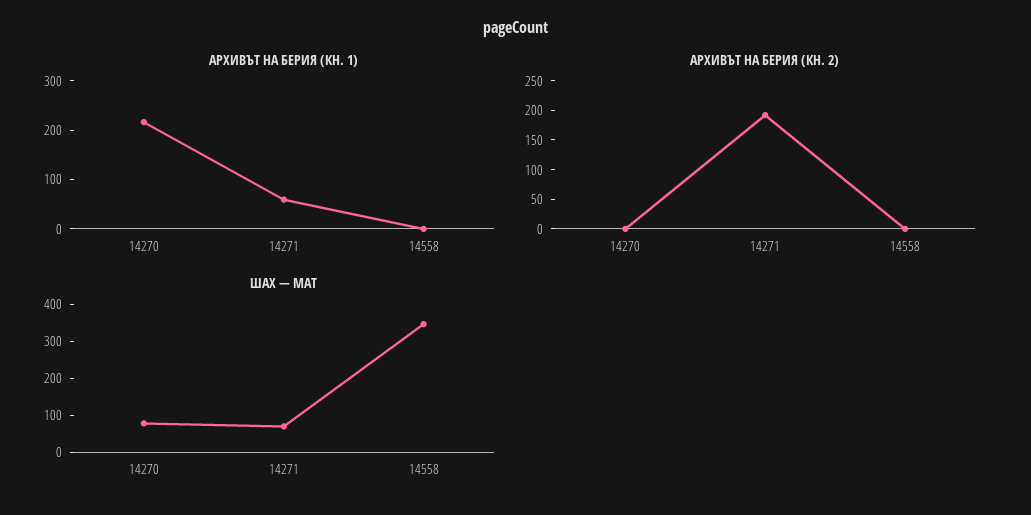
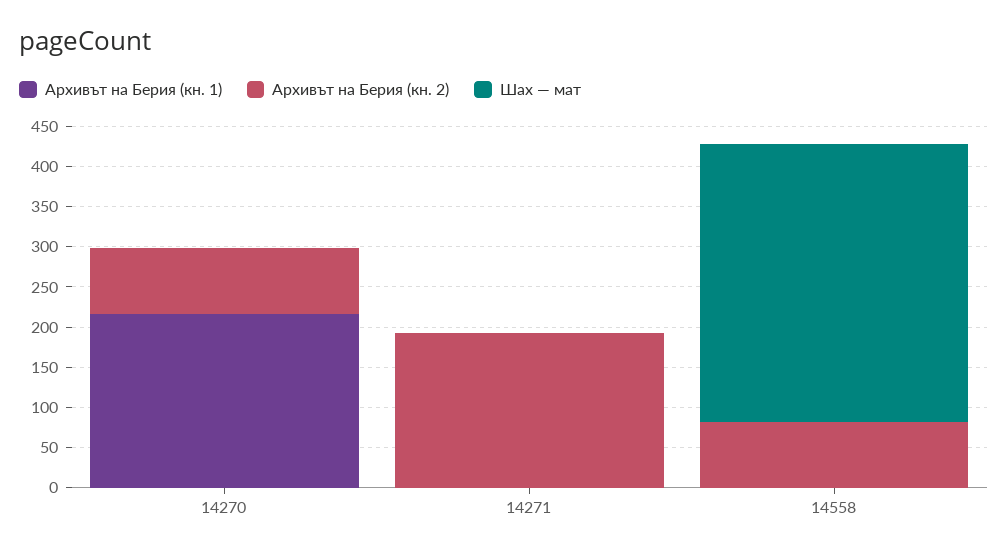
  {
    "АРХИВЪТ НА БЕРИЯ (КН. 1)": {
      "14270": 220,
-     "14271": 60,
+     "14271": 0,
      "14558": 0
    },
    "АРХИВЪТ НА БЕРИЯ (КН. 2)": {
-     "14270": 0,
+     "14270": 80,
      "14271": 190,
-     "14558": 0
+     "14558": 80
    },
    "ШАХ — МАТ": {
-     "14270": 75,
+     "14270": 0,
-     "14271": 75,
+     "14271": 0,
      "14558": 350
    }
  }

